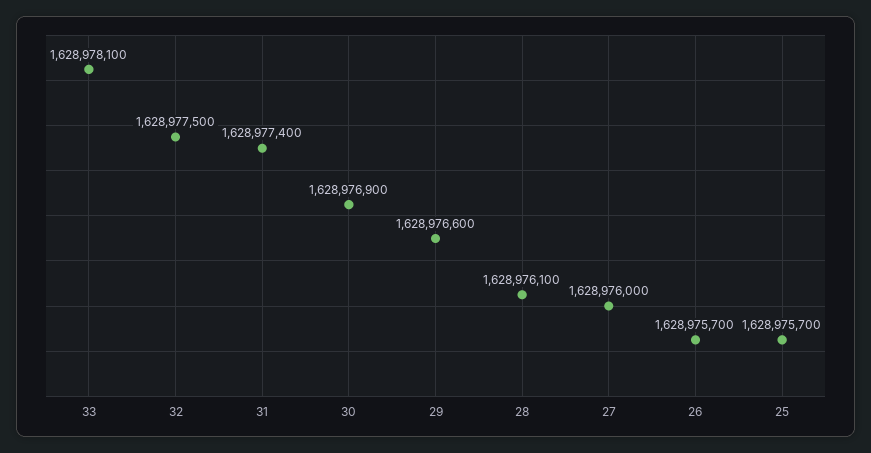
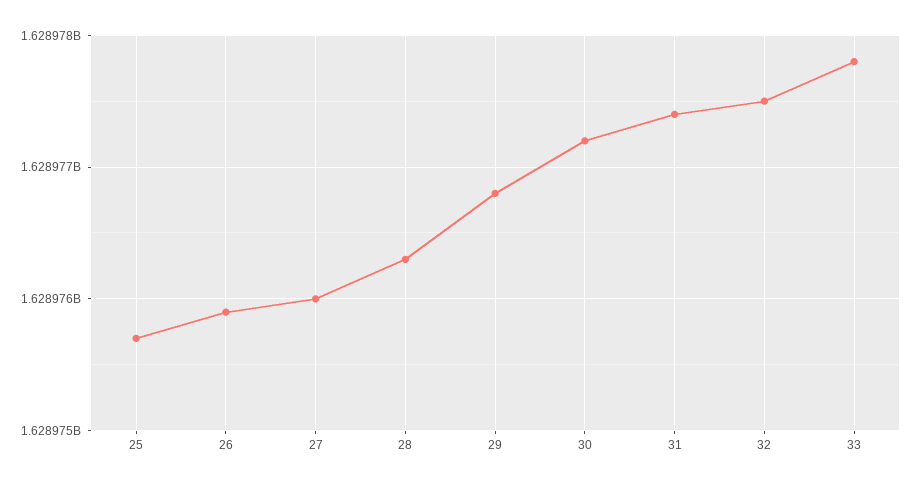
  {
-   "33": 1628978100,
+   "33": 1628977800,
    "32": 1628977500,
    "31": 1628977400,
-   "30": 1628976900,
+   "30": 1628977200,
-   "29": 1628976600,
+   "29": 1628976800,
-   "28": 1628976100,
+   "28": 1628976300,
    "27": 1628976000,
-   "26": 1628975700,
+   "26": 1628975900,
    "25": 1628975700
  }

